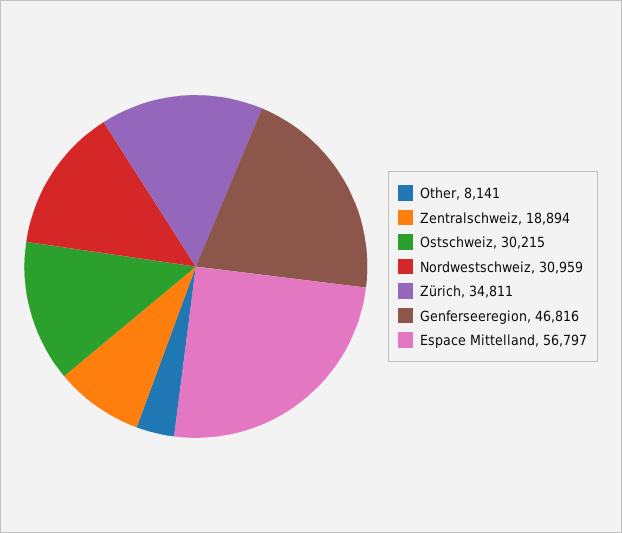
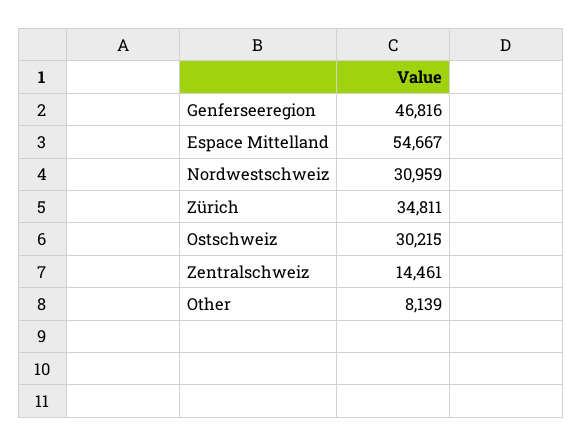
  {
-   "Other": 8141,
+   "Other": 8139,
-   "Zentralschweiz": 18894,
+   "Zentralschweiz": 14461,
    "Ostschweiz": 30215,
    "Nordwestschweiz": 30959,
    "Zürich": 34811,
    "Genferseeregion": 46816,
-   "Espace Mittelland": 56797
+   "Espace Mittelland": 54667
  }

